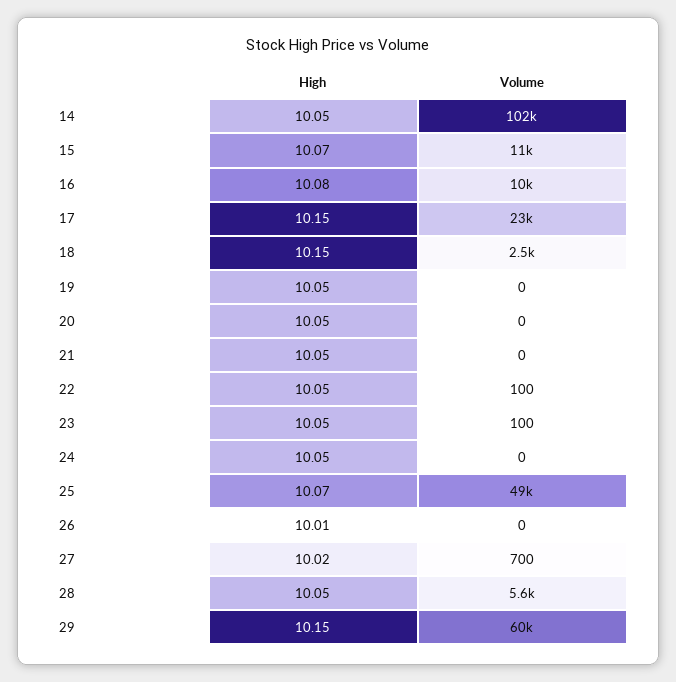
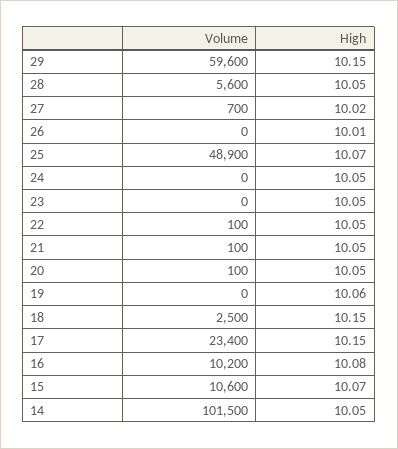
  {
    "High": {
      "14": 10.05,
      "15": 10.07,
      "16": 10.08,
      "17": 10.15,
      "18": 10.15,
-     "19": 10.05,
+     "19": 10.06,
      "20": 10.05,
      "21": 10.05,
      "22": 10.05,
      "23": 10.05,
      "24": 10.05,
      "25": 10.07,
      "26": 10.01,
      "27": 10.02,
      "28": 10.05,
      "29": 10.15
    },
    "Volume": {
      "14": 101500,
      "15": 10600,
      "16": 10200,
      "17": 23400,
      "18": 2500,
      "19": 0,
-     "20": 0,
+     "20": 100,
-     "21": 0,
+     "21": 100,
      "22": 100,
-     "23": 100,
+     "23": 0,
      "24": 0,
      "25": 48900,
      "26": 0,
      "27": 700,
      "28": 5600,
      "29": 59600
    }
  }

